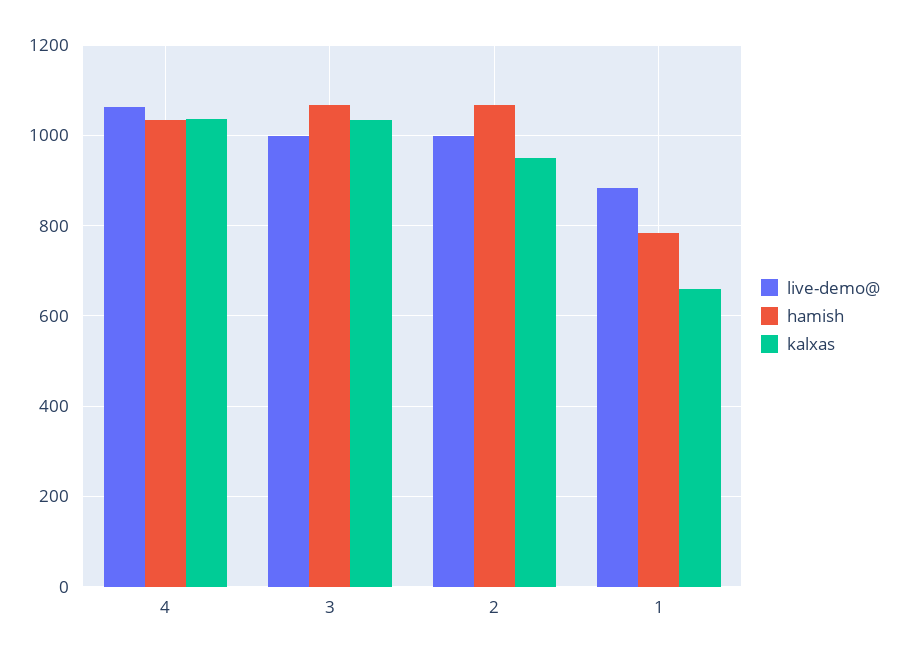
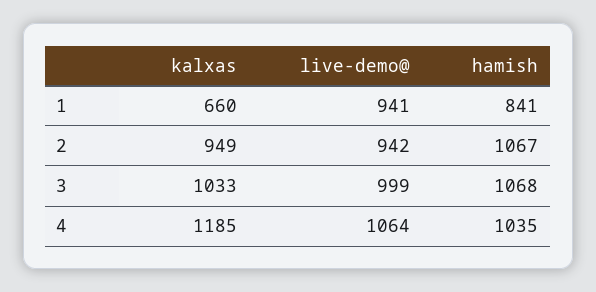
  {
    "live-demo@": {
      "4": 1064,
      "3": 999,
-     "2": 1000,
+     "2": 942,
-     "1": 880
+     "1": 941
    },
    "hamish": {
      "4": 1035,
      "3": 1068,
      "2": 1067,
-     "1": 780
+     "1": 841
    },
    "kalxas": {
-     "4": 1040,
+     "4": 1185,
      "3": 1033,
      "2": 949,
      "1": 660
    }
  }

